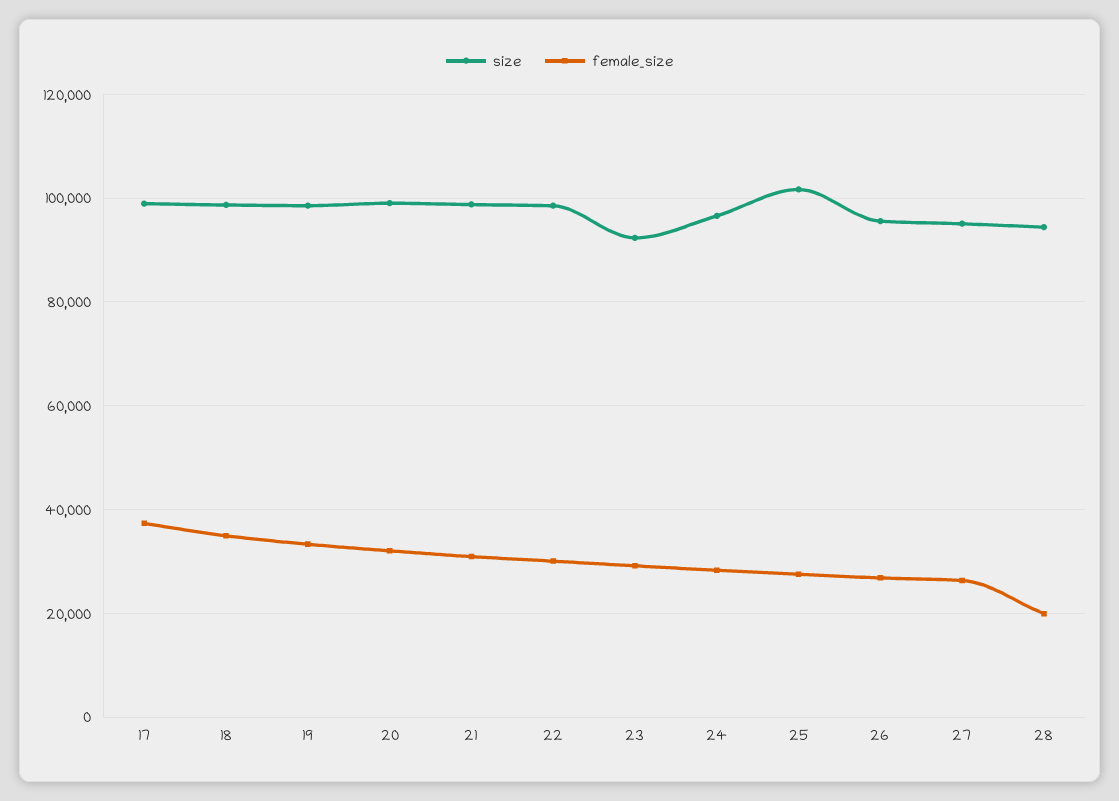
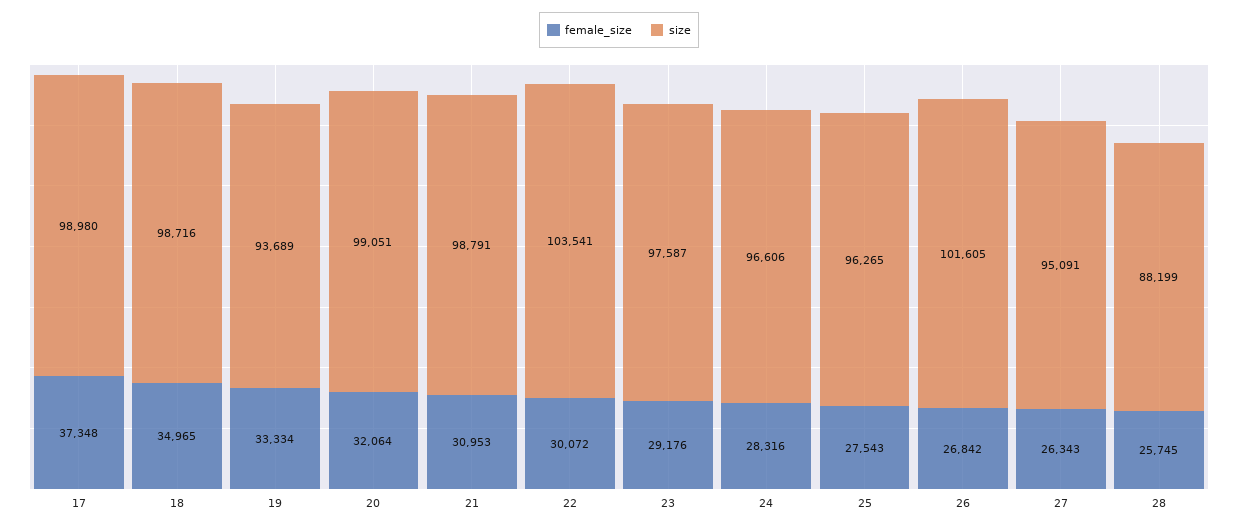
  {
    "size": {
      "17": 98980,
      "18": 98716,
-     "19": 98000,
+     "19": 93689,
      "20": 99051,
      "21": 98791,
-     "22": 98000,
+     "22": 103541,
-     "23": 92000,
+     "23": 97587,
      "24": 96606,
-     "25": 102000,
+     "25": 96265,
-     "26": 96000,
+     "26": 101605,
      "27": 95091,
-     "28": 94000
+     "28": 88199
    },
    "female_size": {
      "17": 37348,
      "18": 34965,
      "19": 33334,
      "20": 32064,
      "21": 30953,
      "22": 30072,
      "23": 29176,
      "24": 28316,
      "25": 27543,
      "26": 26842,
      "27": 26343,
-     "28": 20000
+     "28": 25745
    }
  }

